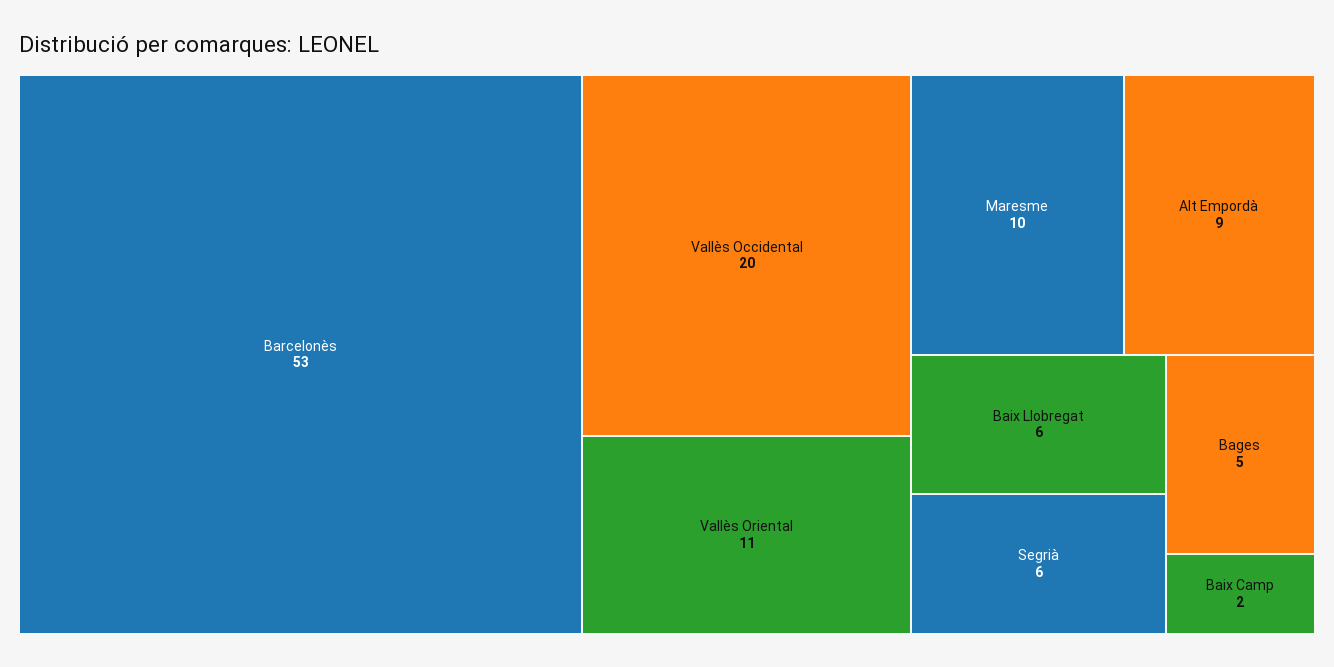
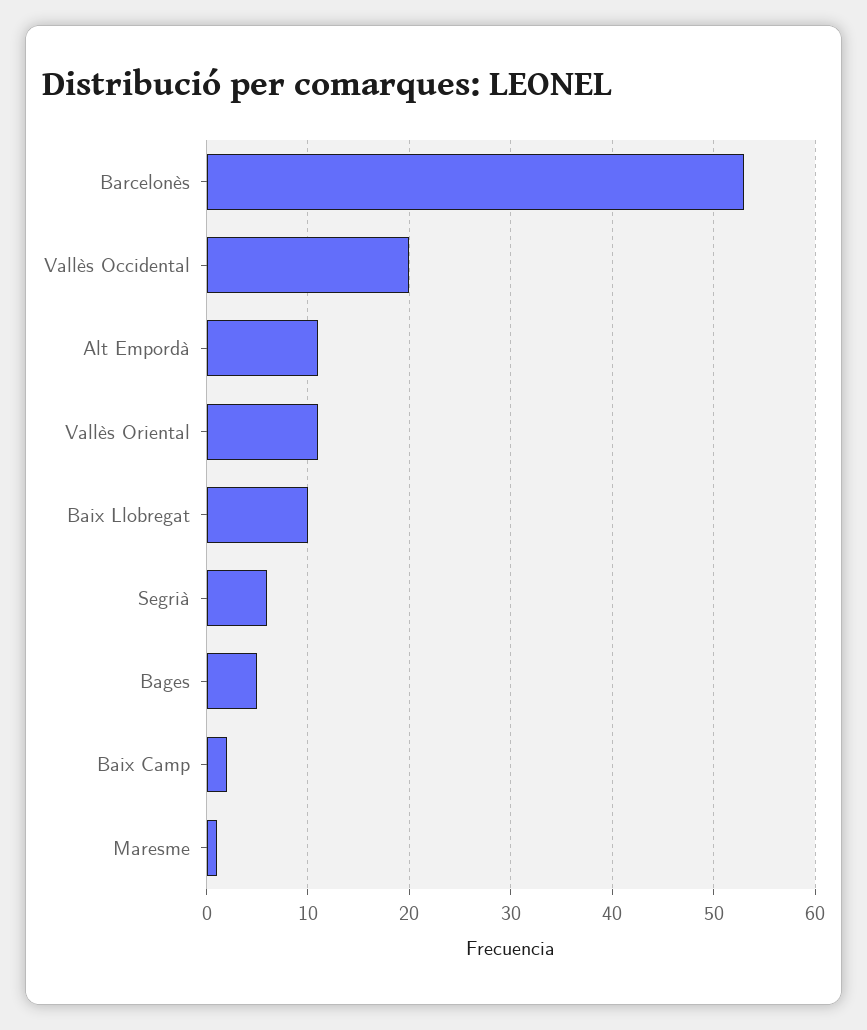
  {
    "Barcelonès": 53,
    "Vallès Occidental": 20,
    "Vallès Oriental": 11,
-   "Maresme": 10,
+   "Maresme": 1,
-   "Alt Empordà": 9,
+   "Alt Empordà": 11,
-   "Baix Llobregat": 6,
+   "Baix Llobregat": 10,
    "Segrià": 6,
    "Bages": 5,
    "Baix Camp": 2
  }

